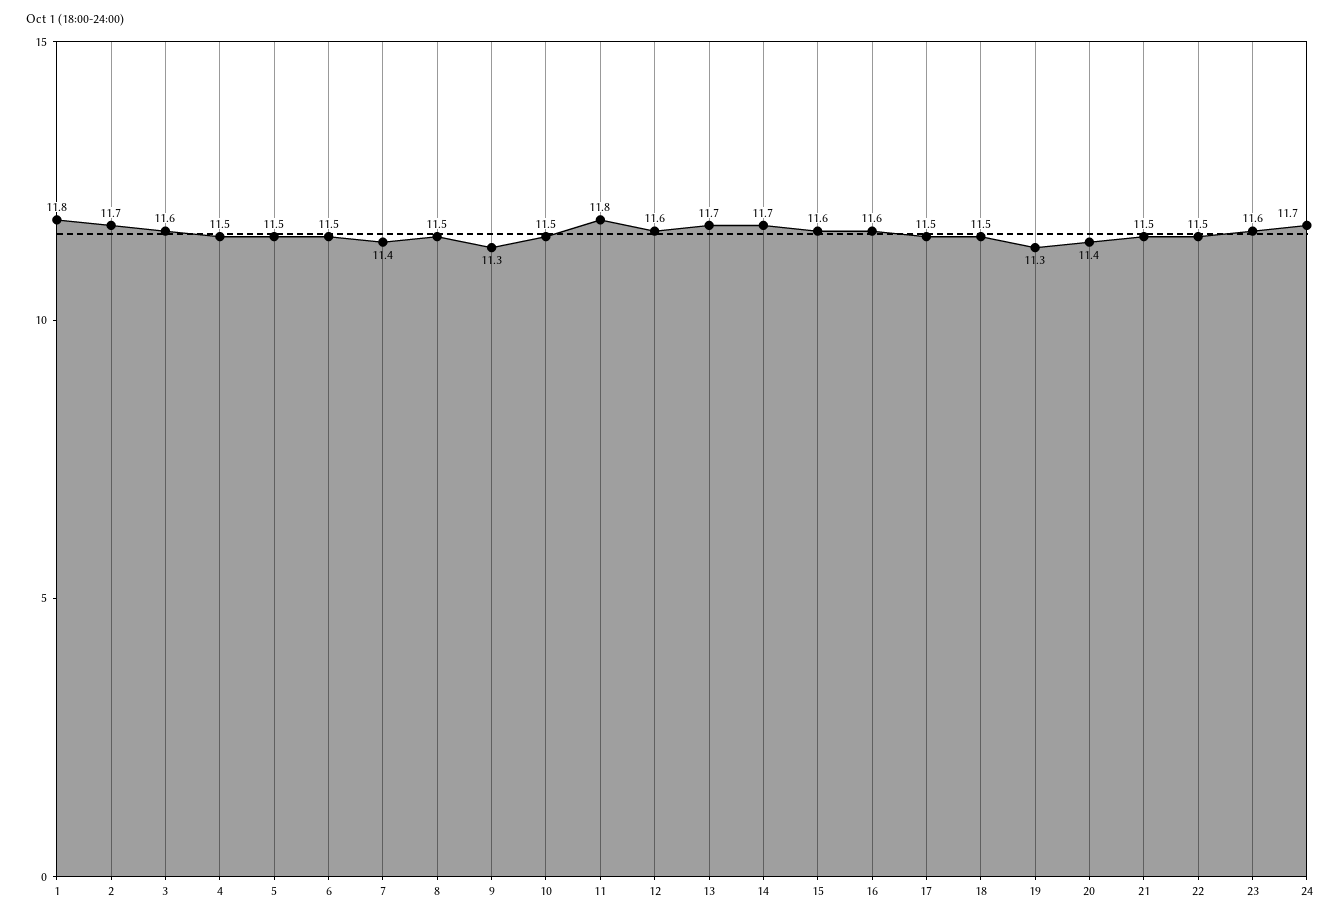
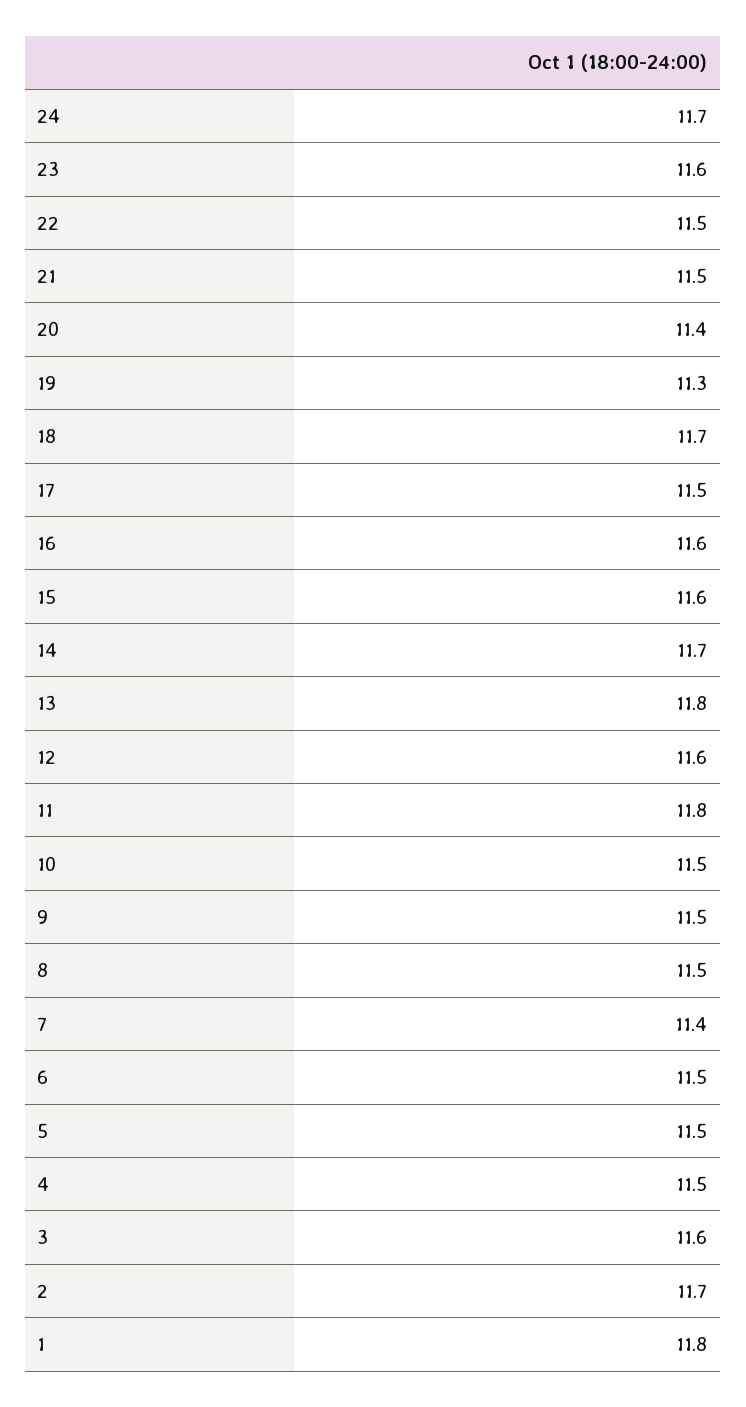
  {
    "1": 11.8,
    "2": 11.7,
    "3": 11.6,
    "4": 11.5,
    "5": 11.5,
    "6": 11.5,
    "7": 11.4,
    "8": 11.5,
-   "9": 11.3,
+   "9": 11.5,
    "10": 11.5,
    "11": 11.8,
    "12": 11.6,
-   "13": 11.7,
+   "13": 11.8,
    "14": 11.7,
    "15": 11.6,
    "16": 11.6,
    "17": 11.5,
-   "18": 11.5,
+   "18": 11.7,
    "19": 11.3,
    "20": 11.4,
    "21": 11.5,
    "22": 11.5,
    "23": 11.6,
    "24": 11.7
  }

